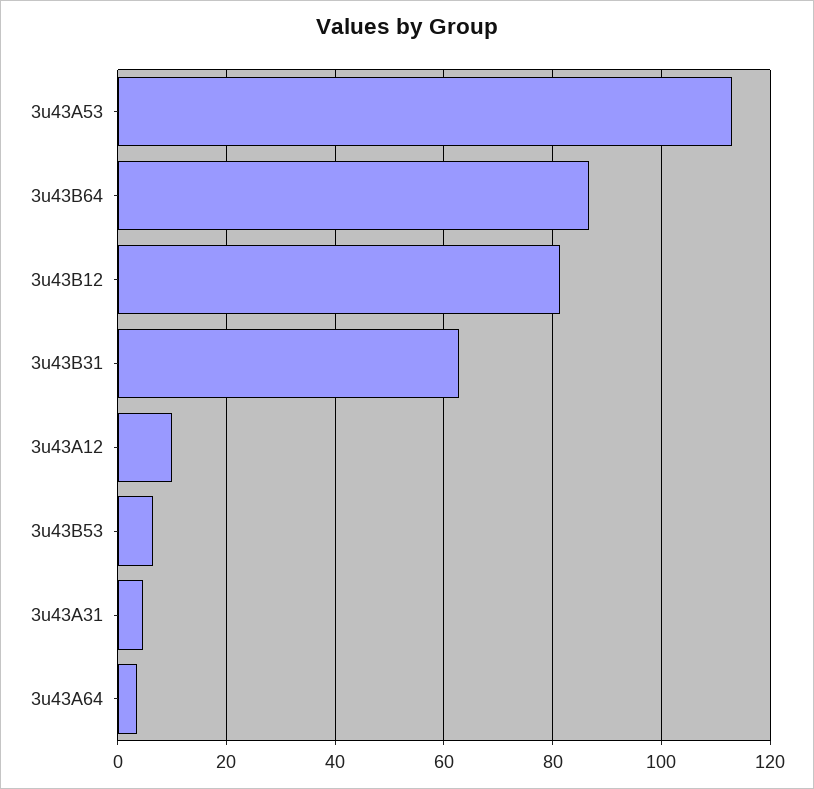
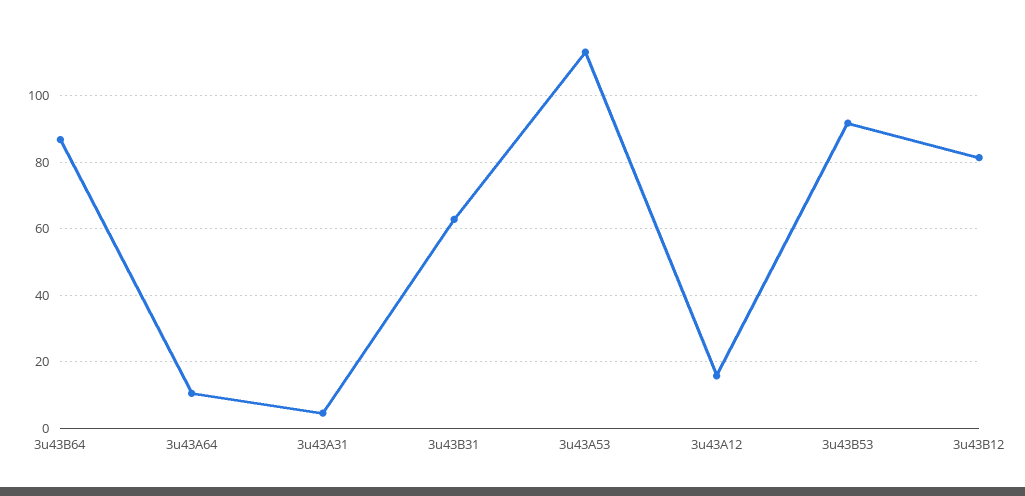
  {
    "3u43A53": 114,
    "3u43B64": 86,
    "3u43B12": 82,
    "3u43B31": 62,
-   "3u43A12": 10,
+   "3u43A12": 16,
-   "3u43B53": 6,
+   "3u43B53": 92,
    "3u43A31": 4,
-   "3u43A64": 4
+   "3u43A64": 10
  }

